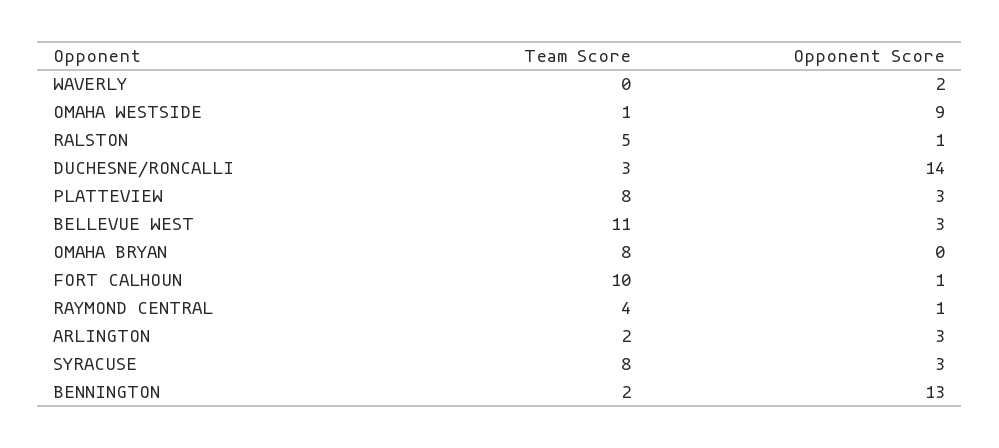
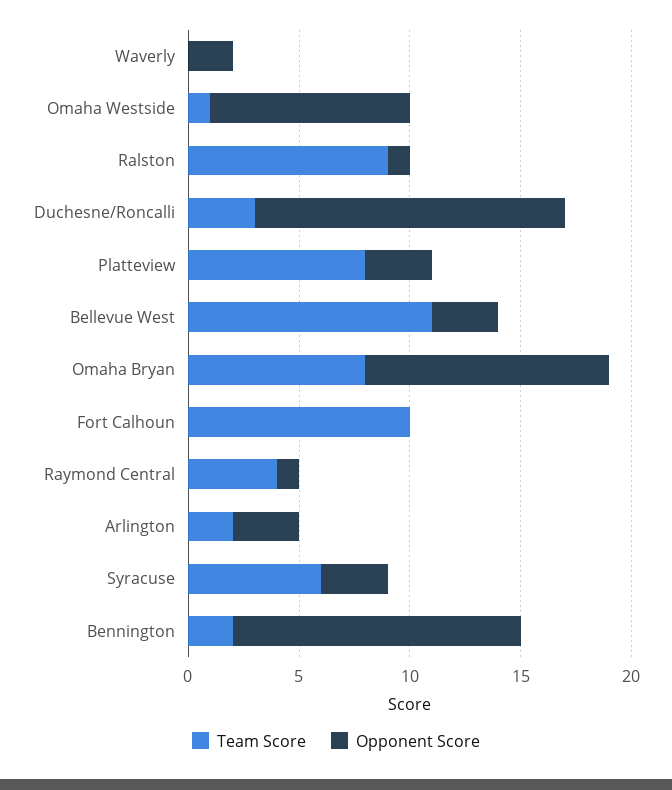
  {
    "Team Score": {
      "WAVERLY": 0,
      "OMAHA WESTSIDE": 1,
-     "RALSTON": 5,
+     "RALSTON": 9,
      "DUCHESNE/RONCALLI": 3,
      "PLATTEVIEW": 8,
      "BELLEVUE WEST": 11,
      "OMAHA BRYAN": 8,
      "FORT CALHOUN": 10,
      "RAYMOND CENTRAL": 4,
      "ARLINGTON": 2,
-     "SYRACUSE": 8,
+     "SYRACUSE": 6,
      "BENNINGTON": 2
    },
    "Opponent Score": {
      "WAVERLY": 2,
      "OMAHA WESTSIDE": 9,
      "RALSTON": 1,
      "DUCHESNE/RONCALLI": 14,
      "PLATTEVIEW": 3,
      "BELLEVUE WEST": 3,
-     "OMAHA BRYAN": 0,
+     "OMAHA BRYAN": 11,
-     "FORT CALHOUN": 1,
+     "FORT CALHOUN": 0,
      "RAYMOND CENTRAL": 1,
      "ARLINGTON": 3,
      "SYRACUSE": 3,
      "BENNINGTON": 13
    }
  }

